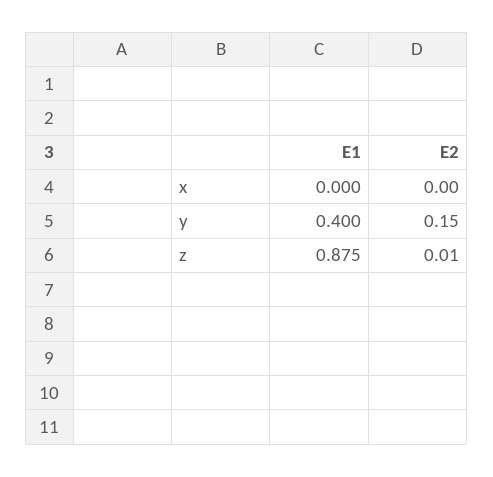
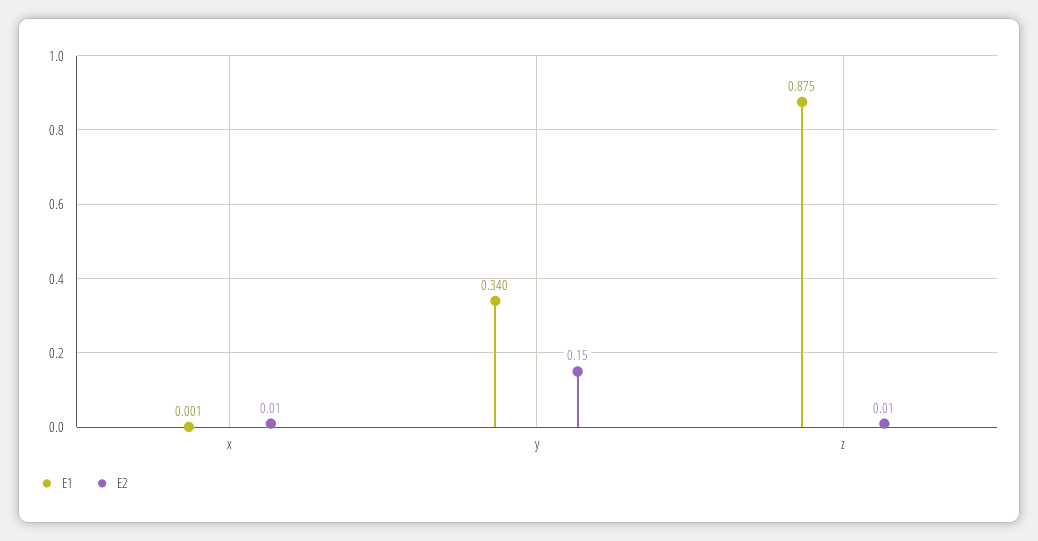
  {
    "E1": {
-     "x": 0,
+     "x": 0.001,
-     "y": 0.4,
+     "y": 0.34,
      "z": 0.875
    },
    "E2": {
-     "x": 0,
+     "x": 0.01,
      "y": 0.15,
      "z": 0.01
    }
  }

